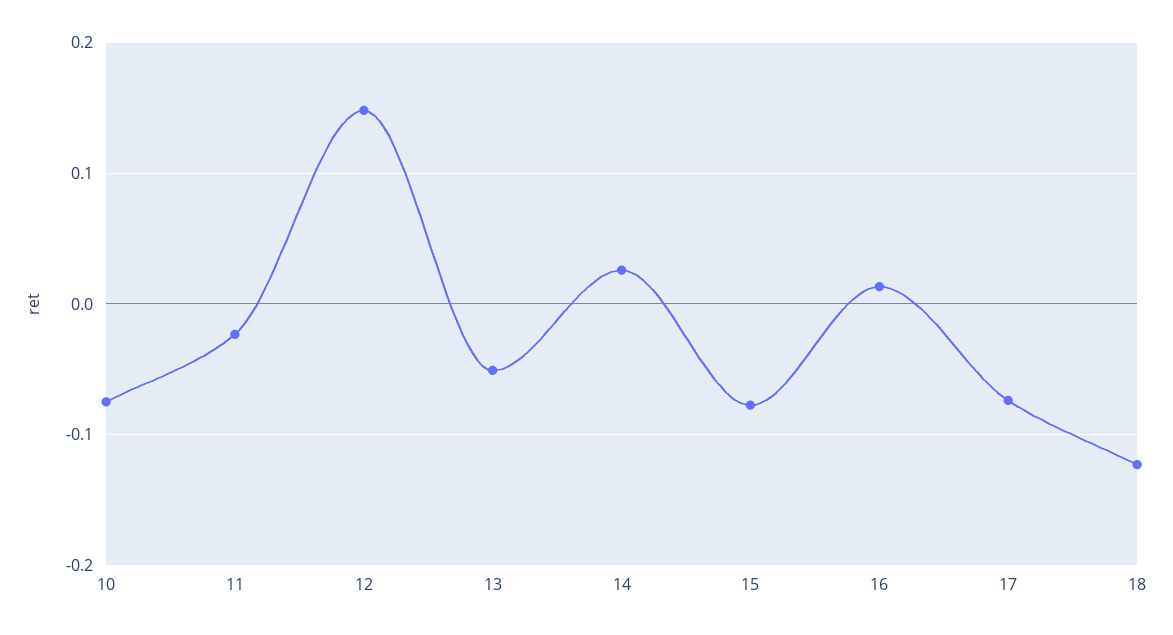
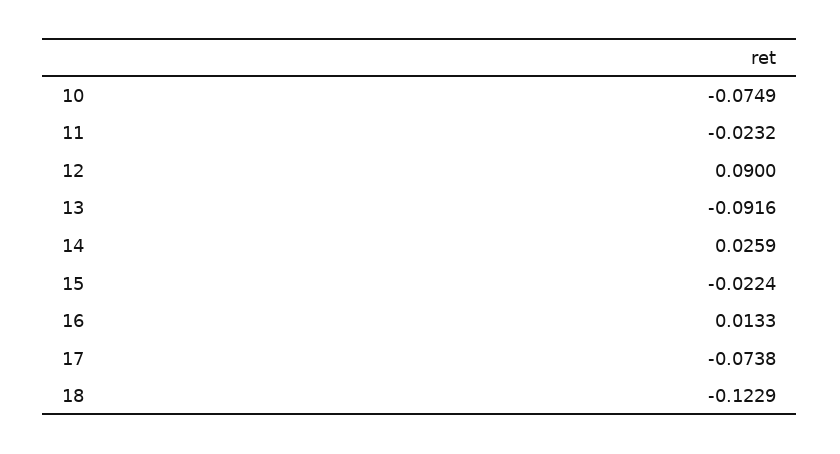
  {
    "10": -0.0749,
    "11": -0.0232,
-   "12": 0.15,
+   "12": 0.09,
-   "13": -0.05,
+   "13": -0.0916,
    "14": 0.0259,
-   "15": -0.08,
+   "15": -0.0224,
    "16": 0.0133,
    "17": -0.0738,
    "18": -0.1229
  }

